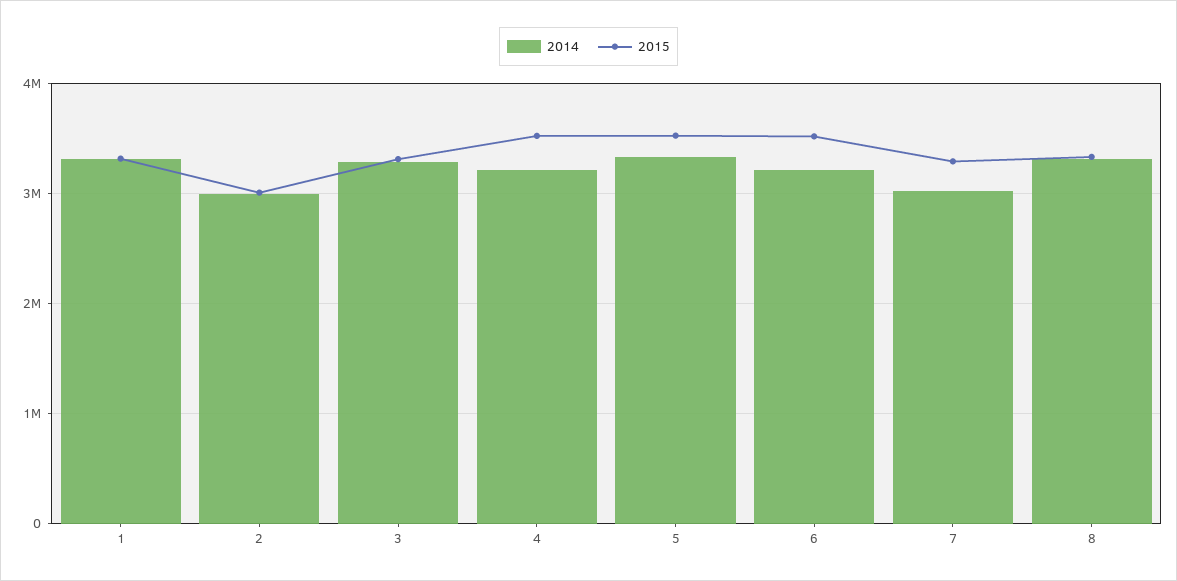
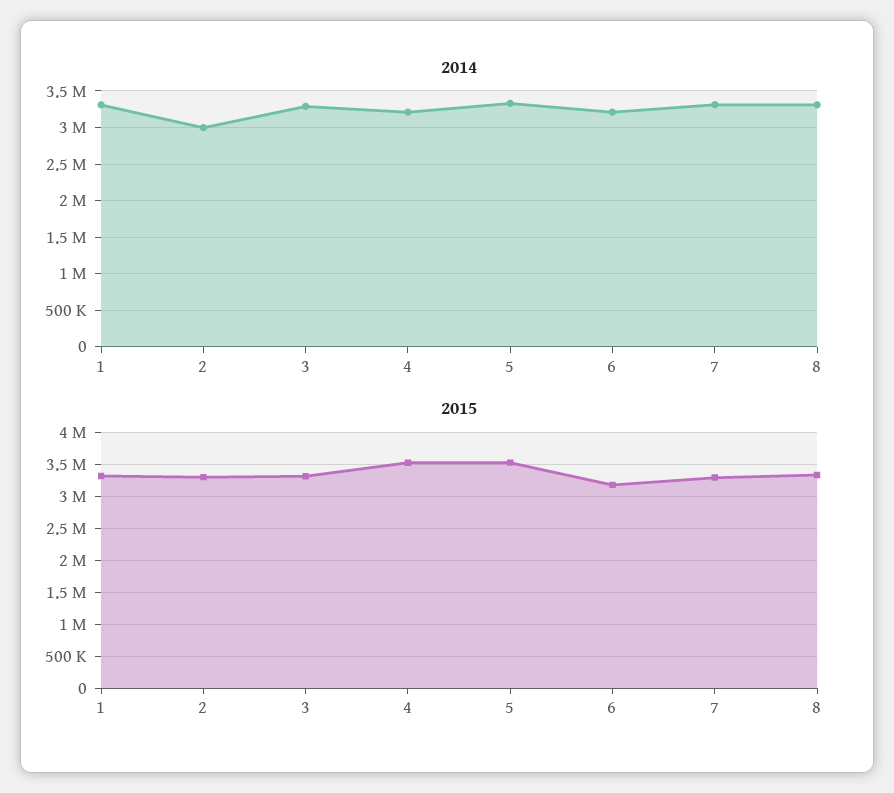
  {
    "2014": {
      "1": 3300000,
      "2": 3000000,
      "3": 3300000,
      "4": 3200000,
      "5": 3300000,
      "6": 3200000,
-     "7": 3000000,
+     "7": 3300000,
      "8": 3300000
    },
    "2015": {
      "1": 3300000,
-     "2": 3000000,
+     "2": 3300000,
      "3": 3300000,
      "4": 3500000,
      "5": 3500000,
-     "6": 3500000,
+     "6": 3200000,
      "7": 3300000,
      "8": 3300000
    }
  }

